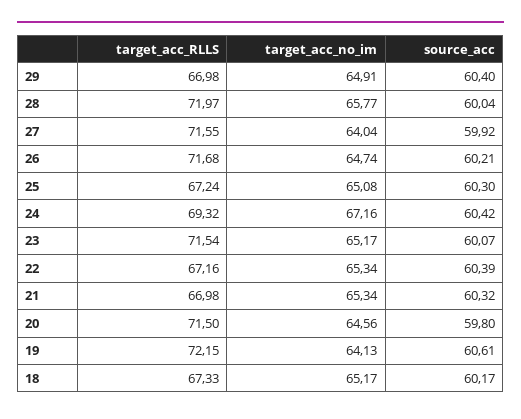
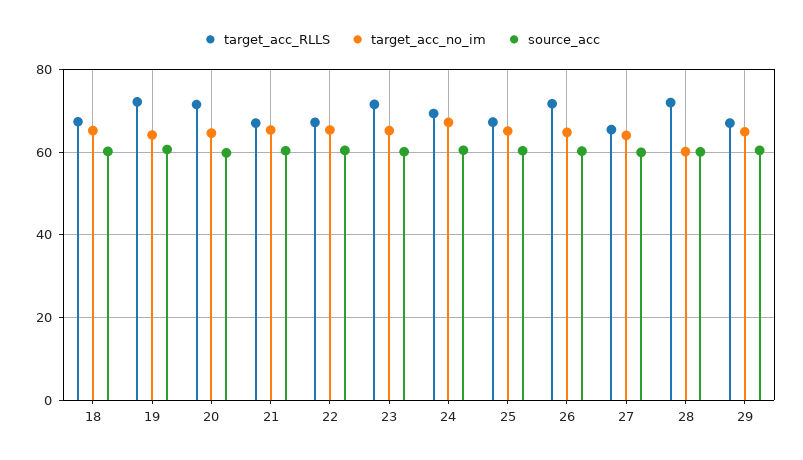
  {
    "target_acc_RLLS": {
      "29": 66.98,
      "28": 71.97,
-     "27": 71.55,
+     "27": 66,
      "26": 71.68,
      "25": 67.24,
      "24": 69.32,
      "23": 71.54,
      "22": 67.16,
      "21": 66.98,
      "20": 71.5,
      "19": 72.15,
      "18": 67.33
    },
    "target_acc_no_im": {
      "29": 64.91,
-     "28": 65.77,
+     "28": 60,
      "27": 64.04,
      "26": 64.74,
      "25": 65.08,
      "24": 67.16,
      "23": 65.17,
      "22": 65.34,
      "21": 65.34,
      "20": 64.56,
      "19": 64.13,
      "18": 65.17
    },
    "source_acc": {
      "29": 60.4,
      "28": 60.04,
      "27": 59.92,
      "26": 60.21,
      "25": 60.3,
      "24": 60.42,
      "23": 60.07,
      "22": 60.39,
      "21": 60.32,
      "20": 59.8,
      "19": 60.61,
      "18": 60.17
    }
  }

